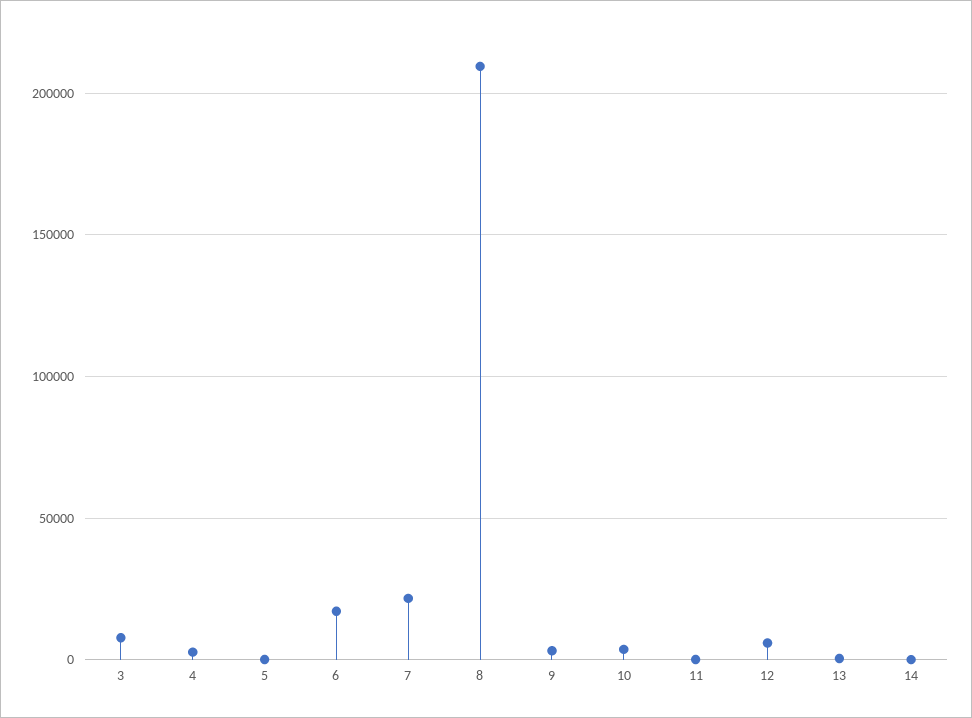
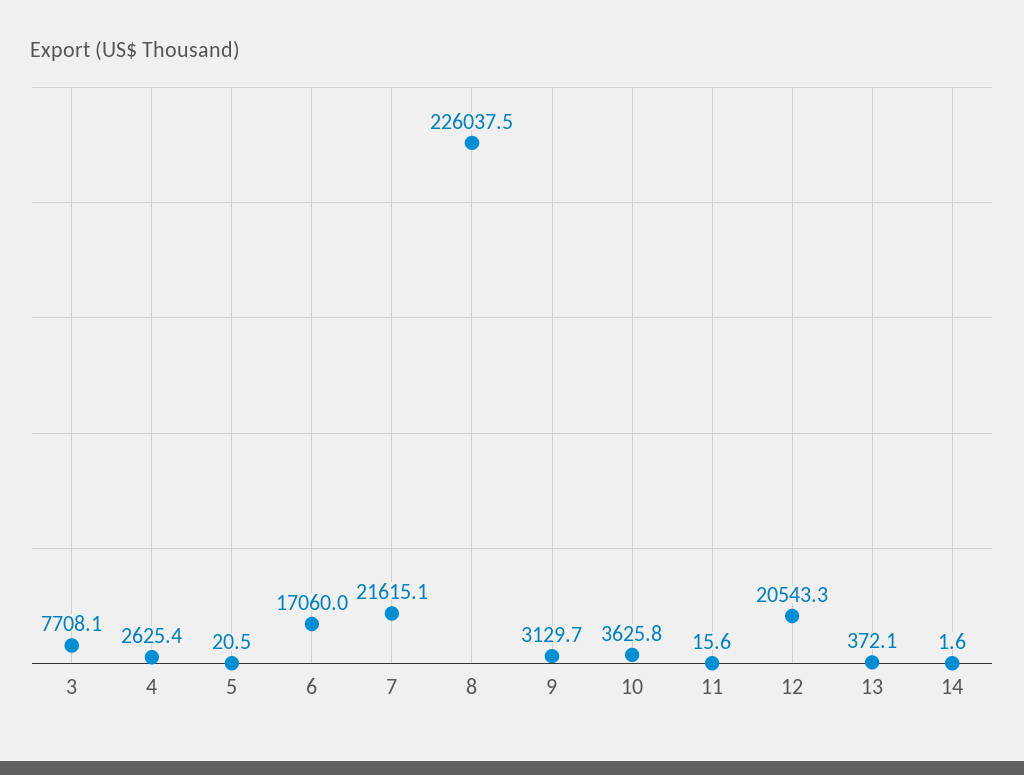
  {
    "3": 7708.1,
    "4": 2625.4,
    "5": 20.5,
    "6": 17060,
    "7": 21615.1,
-   "8": 210000,
+   "8": 226037.5,
    "9": 3129.7,
    "10": 3625.8,
    "11": 15.6,
-   "12": 5000,
+   "12": 20543.3,
    "13": 372.1,
    "14": 1.6
  }

